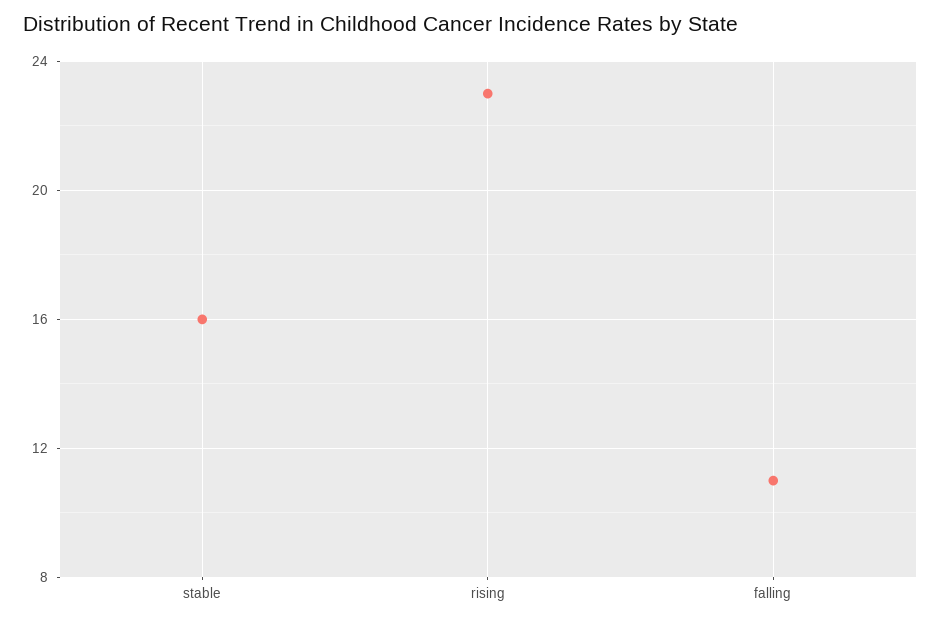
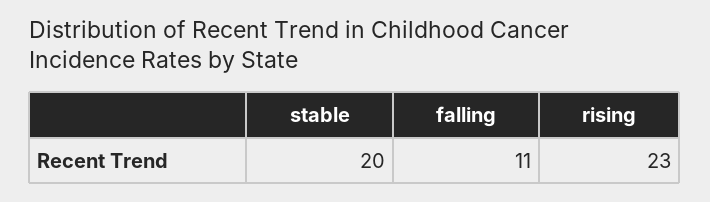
  {
-   "stable": 16,
+   "stable": 20,
    "rising": 23,
    "falling": 11
  }

